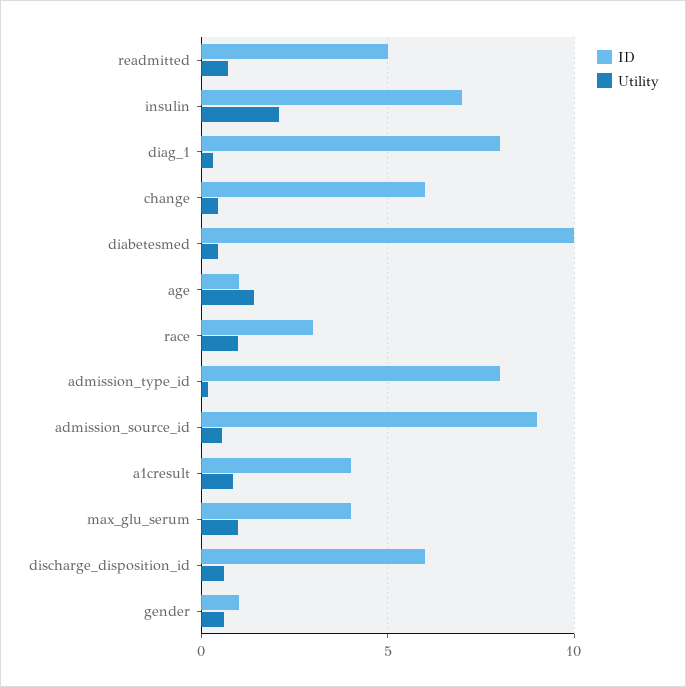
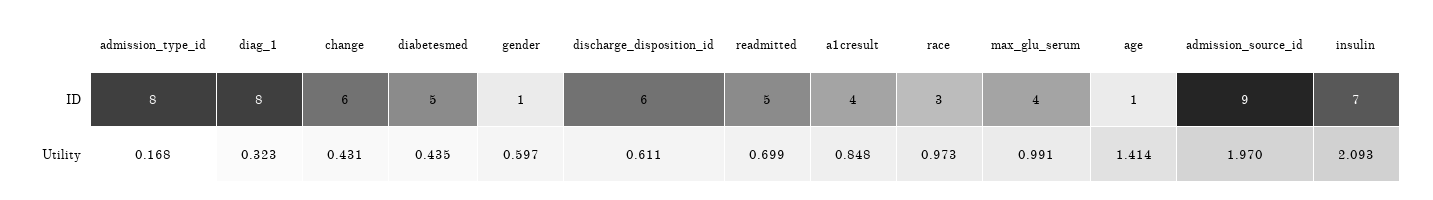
  {
    "ID": {
      "readmitted": 5,
      "insulin": 7,
      "diag_1": 8,
      "change": 6,
-     "diabetesmed": 10,
+     "diabetesmed": 5,
      "age": 1,
      "race": 3,
      "admission_type_id": 8,
      "admission_source_id": 9,
      "a1cresult": 4,
      "max_glu_serum": 4,
      "discharge_disposition_id": 6,
      "gender": 1
    },
    "Utility": {
      "readmitted": 0.699,
      "insulin": 2.093,
      "diag_1": 0.323,
      "change": 0.431,
      "diabetesmed": 0.435,
      "age": 1.414,
      "race": 0.973,
      "admission_type_id": 0.168,
-     "admission_source_id": 0.5,
+     "admission_source_id": 1.97,
      "a1cresult": 0.848,
      "max_glu_serum": 0.991,
      "discharge_disposition_id": 0.611,
      "gender": 0.597
    }
  }

